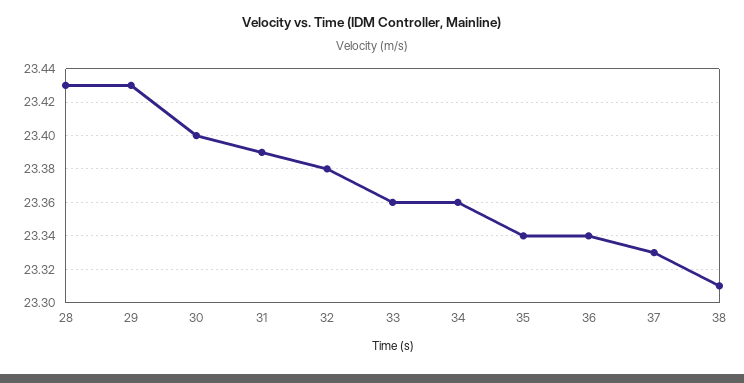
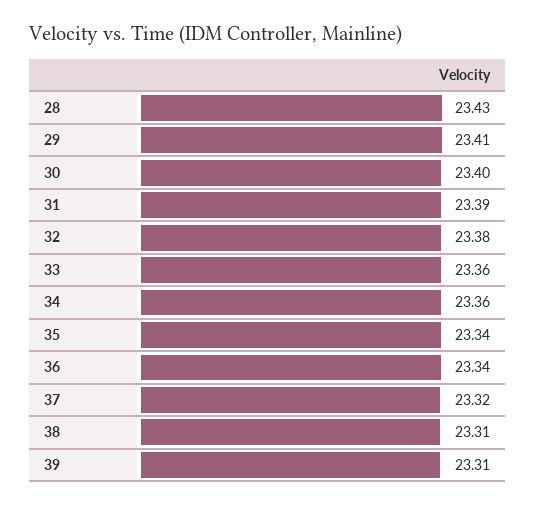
  {
    "28": 23.43,
-   "29": 23.43,
+   "29": 23.41,
    "30": 23.4,
    "31": 23.39,
    "32": 23.38,
    "33": 23.36,
    "34": 23.36,
    "35": 23.34,
    "36": 23.34,
-   "37": 23.33,
+   "37": 23.32,
-   "38": 23.31
+   "38": 23.31,
+   "39": 23.31
  }

